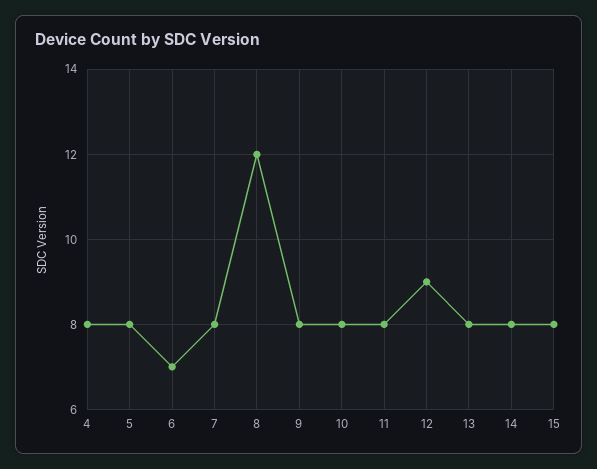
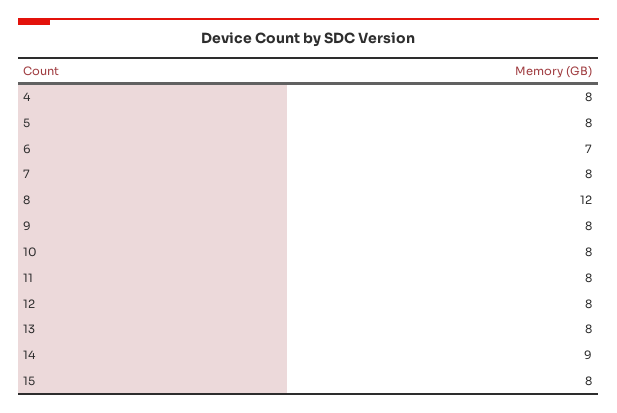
  {
    "4": 8,
    "5": 8,
    "6": 7,
    "7": 8,
    "8": 12,
    "9": 8,
    "10": 8,
    "11": 8,
-   "12": 9,
+   "12": 8,
    "13": 8,
-   "14": 8,
+   "14": 9,
    "15": 8
  }

